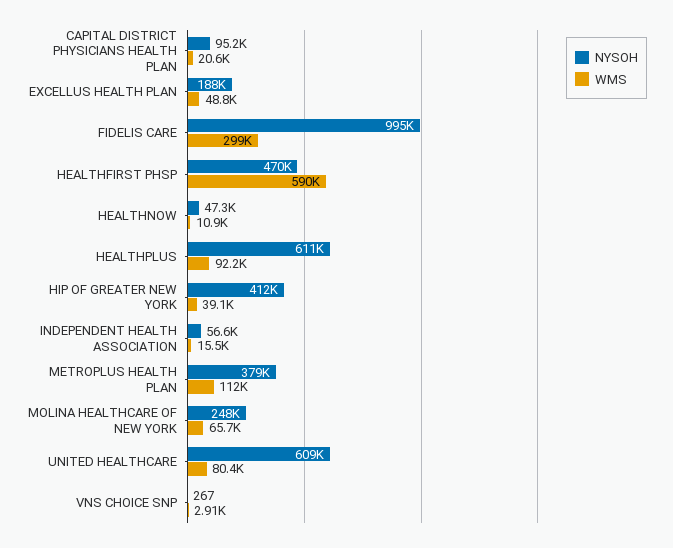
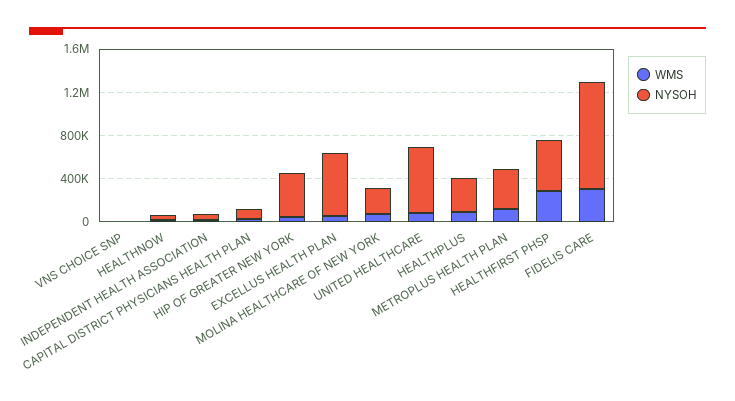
  {
    "NYSOH": {
      "CAPITAL DISTRICT PHYSICIANS HEALTH PLAN": 95200,
-     "EXCELLUS HEALTH PLAN": 188000,
+     "EXCELLUS HEALTH PLAN": 600000,
      "FIDELIS CARE": 995000,
      "HEALTHFIRST PHSP": 470000,
      "HEALTHNOW": 47300,
-     "HEALTHPLUS": 611000,
+     "HEALTHPLUS": 300000,
      "HIP OF GREATER NEW YORK": 412000,
      "INDEPENDENT HEALTH ASSOCIATION": 56600,
      "METROPLUS HEALTH PLAN": 379000,
      "MOLINA HEALTHCARE OF NEW YORK": 248000,
      "UNITED HEALTHCARE": 609000,
      "VNS CHOICE SNP": 267
    },
    "WMS": {
      "CAPITAL DISTRICT PHYSICIANS HEALTH PLAN": 20600,
      "EXCELLUS HEALTH PLAN": 48800,
      "FIDELIS CARE": 299000,
-     "HEALTHFIRST PHSP": 590000,
+     "HEALTHFIRST PHSP": 300000,
      "HEALTHNOW": 10900,
      "HEALTHPLUS": 92200,
      "HIP OF GREATER NEW YORK": 39100,
      "INDEPENDENT HEALTH ASSOCIATION": 15500,
      "METROPLUS HEALTH PLAN": 112000,
      "MOLINA HEALTHCARE OF NEW YORK": 65700,
      "UNITED HEALTHCARE": 80400,
      "VNS CHOICE SNP": 2910
    }
  }

